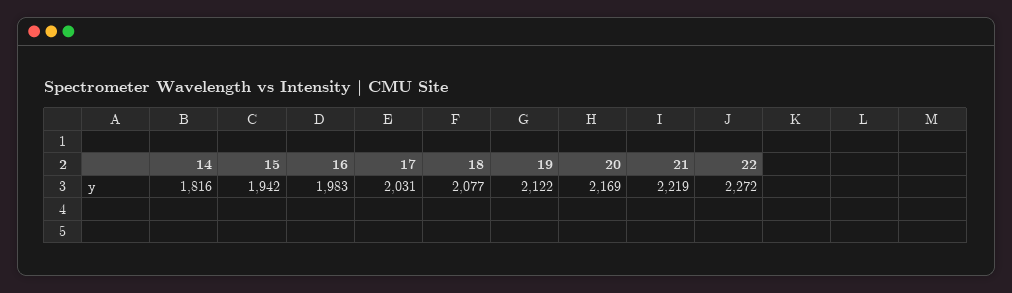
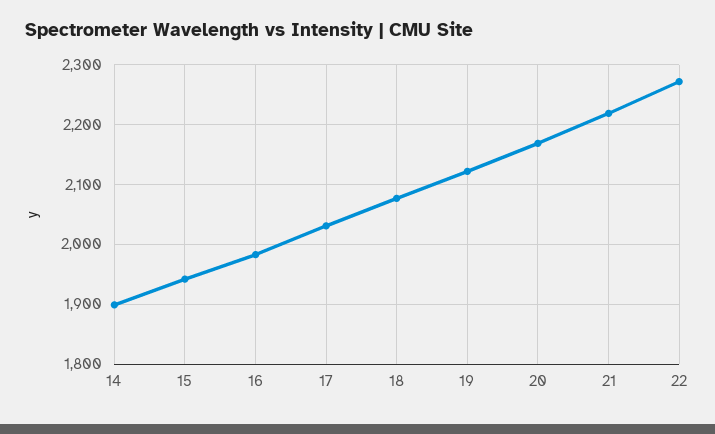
  {
-   "14": 1816,
+   "14": 1900,
    "15": 1942,
    "16": 1983,
    "17": 2031,
    "18": 2077,
    "19": 2122,
    "20": 2169,
    "21": 2219,
    "22": 2272
  }

